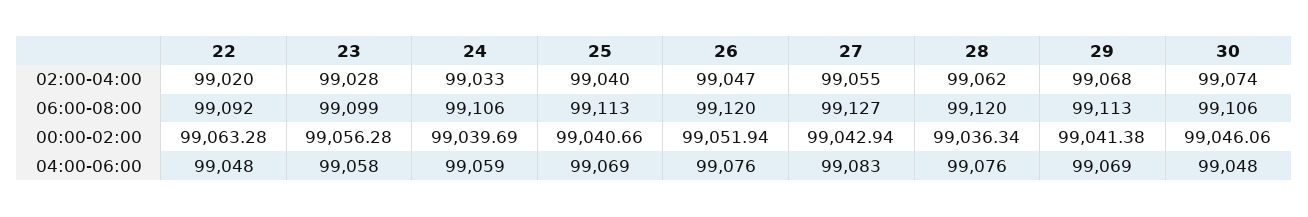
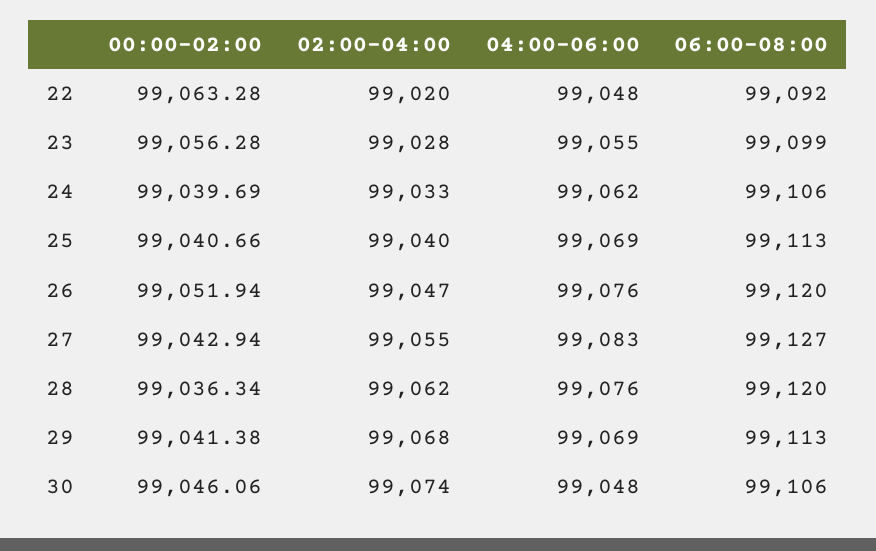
  {
    "22": {
      "02:00-04:00": 99020,
      "06:00-08:00": 99092,
      "00:00-02:00": 99063.28,
      "04:00-06:00": 99048
    },
    "23": {
      "02:00-04:00": 99028,
      "06:00-08:00": 99099,
      "00:00-02:00": 99056.28,
-     "04:00-06:00": 99058
+     "04:00-06:00": 99055
    },
    "24": {
      "02:00-04:00": 99033,
      "06:00-08:00": 99106,
      "00:00-02:00": 99039.69,
-     "04:00-06:00": 99059
+     "04:00-06:00": 99062
    },
    "25": {
      "02:00-04:00": 99040,
      "06:00-08:00": 99113,
      "00:00-02:00": 99040.66,
      "04:00-06:00": 99069
    },
    "26": {
      "02:00-04:00": 99047,
      "06:00-08:00": 99120,
      "00:00-02:00": 99051.94,
      "04:00-06:00": 99076
    },
    "27": {
      "02:00-04:00": 99055,
      "06:00-08:00": 99127,
      "00:00-02:00": 99042.94,
      "04:00-06:00": 99083
    },
    "28": {
      "02:00-04:00": 99062,
      "06:00-08:00": 99120,
      "00:00-02:00": 99036.34,
      "04:00-06:00": 99076
    },
    "29": {
      "02:00-04:00": 99068,
      "06:00-08:00": 99113,
      "00:00-02:00": 99041.38,
      "04:00-06:00": 99069
    },
    "30": {
      "02:00-04:00": 99074,
      "06:00-08:00": 99106,
      "00:00-02:00": 99046.06,
      "04:00-06:00": 99048
    }
  }

